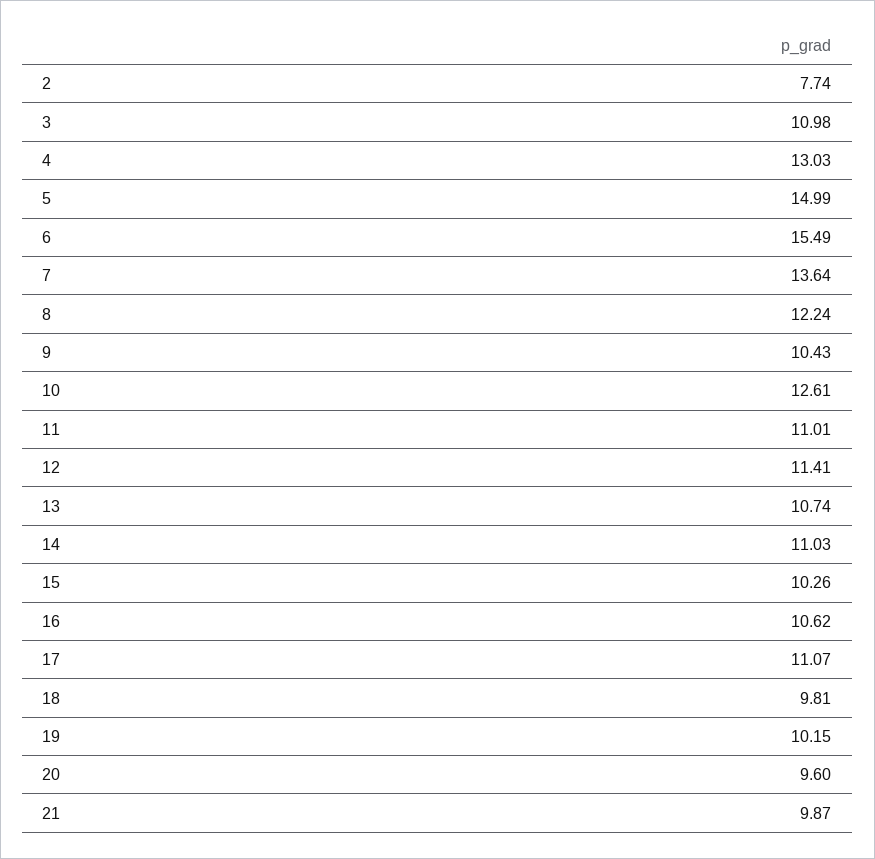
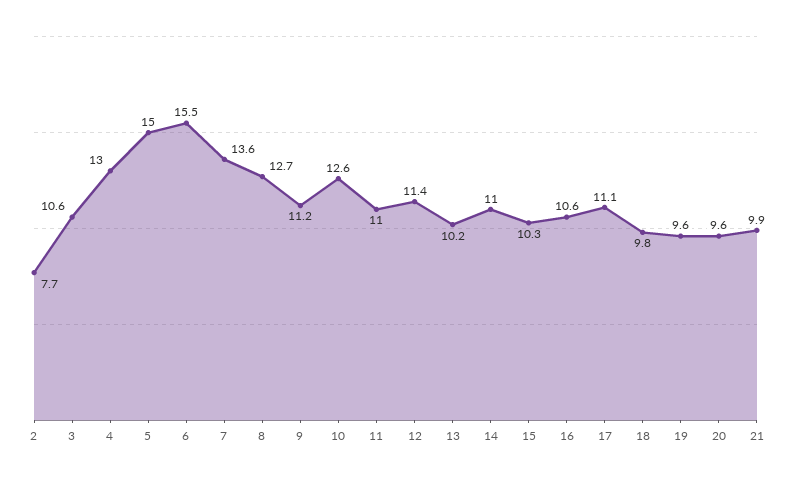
  {
    "2": 7.74,
-   "3": 10.98,
+   "3": 10.6,
    "4": 13.03,
    "5": 14.99,
    "6": 15.49,
    "7": 13.64,
-   "8": 12.24,
+   "8": 12.7,
-   "9": 10.43,
+   "9": 11.2,
    "10": 12.61,
    "11": 11.01,
    "12": 11.41,
-   "13": 10.74,
+   "13": 10.2,
    "14": 11.03,
    "15": 10.26,
    "16": 10.62,
    "17": 11.07,
    "18": 9.81,
-   "19": 10.15,
+   "19": 9.6,
    "20": 9.6,
    "21": 9.87
  }

